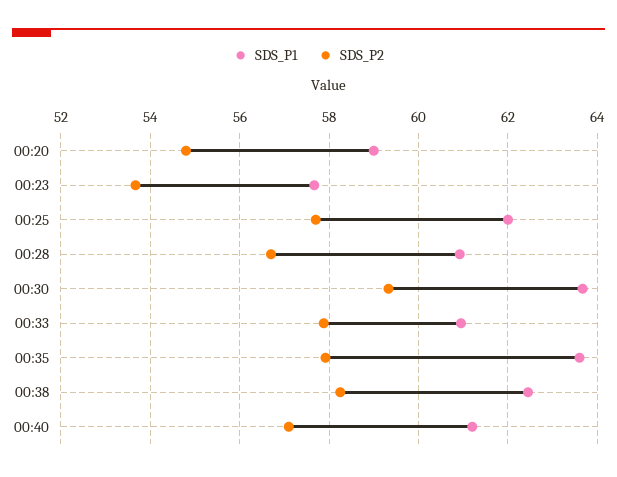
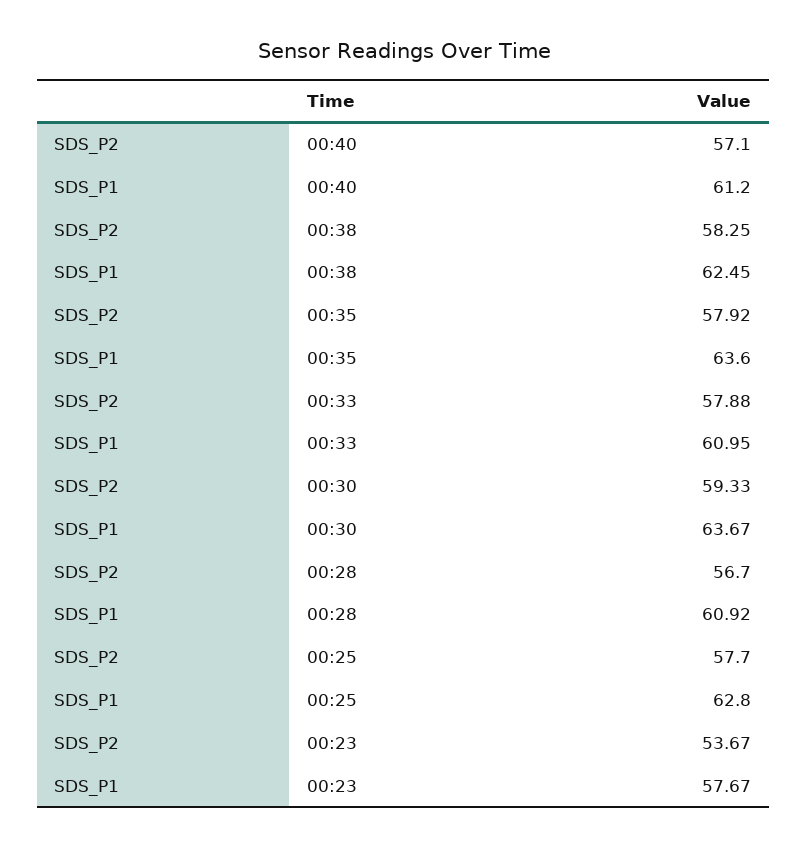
  {
    "SDS_P1": {
-     "00:20": 59,
      "00:23": 57.67,
-     "00:25": 62,
+     "00:25": 62.8,
      "00:28": 60.92,
      "00:30": 63.67,
      "00:33": 60.95,
      "00:35": 63.6,
      "00:38": 62.45,
      "00:40": 61.2
    },
    "SDS_P2": {
-     "00:20": 54.8,
      "00:23": 53.67,
      "00:25": 57.7,
      "00:28": 56.7,
      "00:30": 59.33,
      "00:33": 57.88,
      "00:35": 57.92,
      "00:38": 58.25,
      "00:40": 57.1
    }
  }

